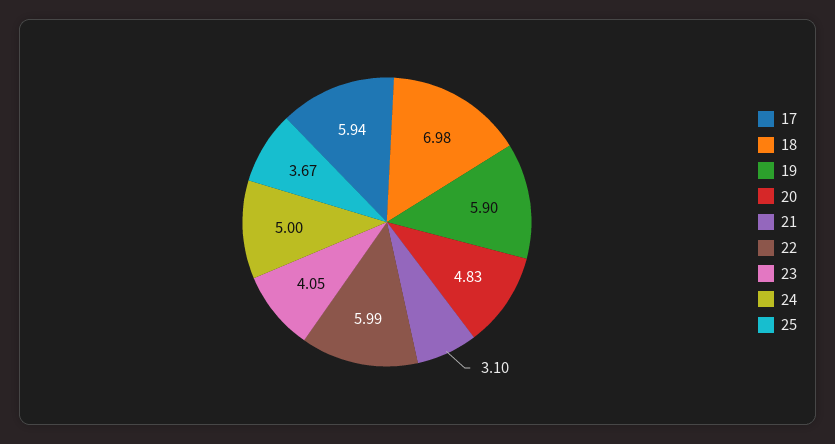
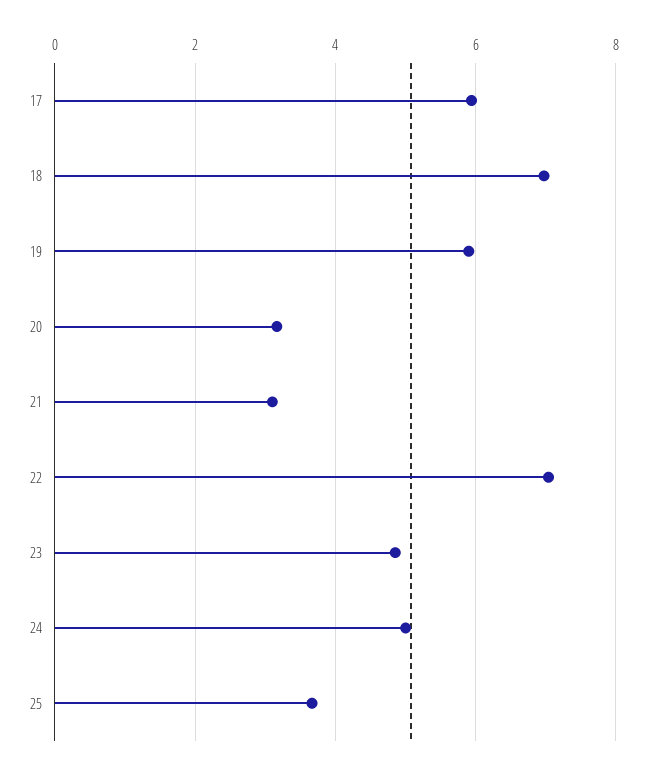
  {
    "17": 5.94,
    "18": 6.98,
    "19": 5.9,
-   "20": 4.83,
+   "20": 3.2,
    "21": 3.1,
-   "22": 5.99,
+   "22": 7,
-   "23": 4.05,
+   "23": 4.8,
    "24": 5,
    "25": 3.67
  }

